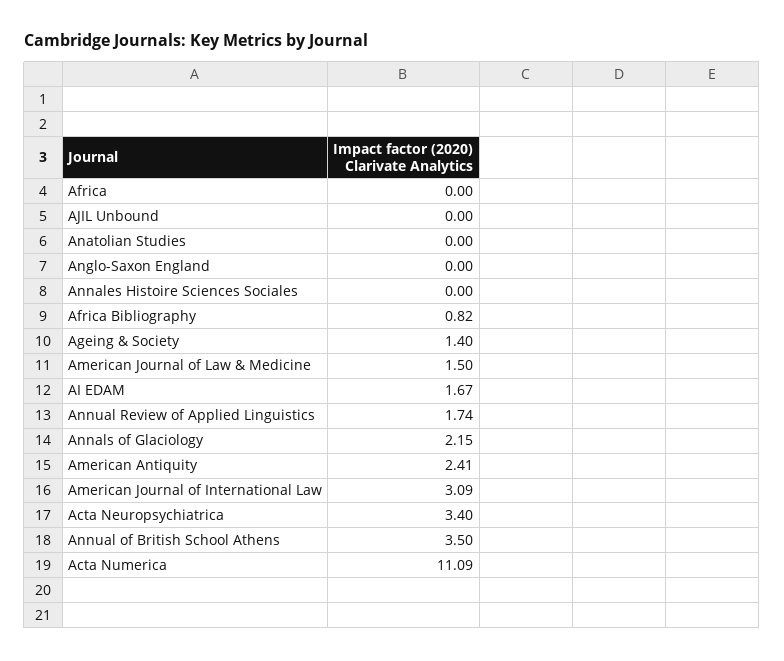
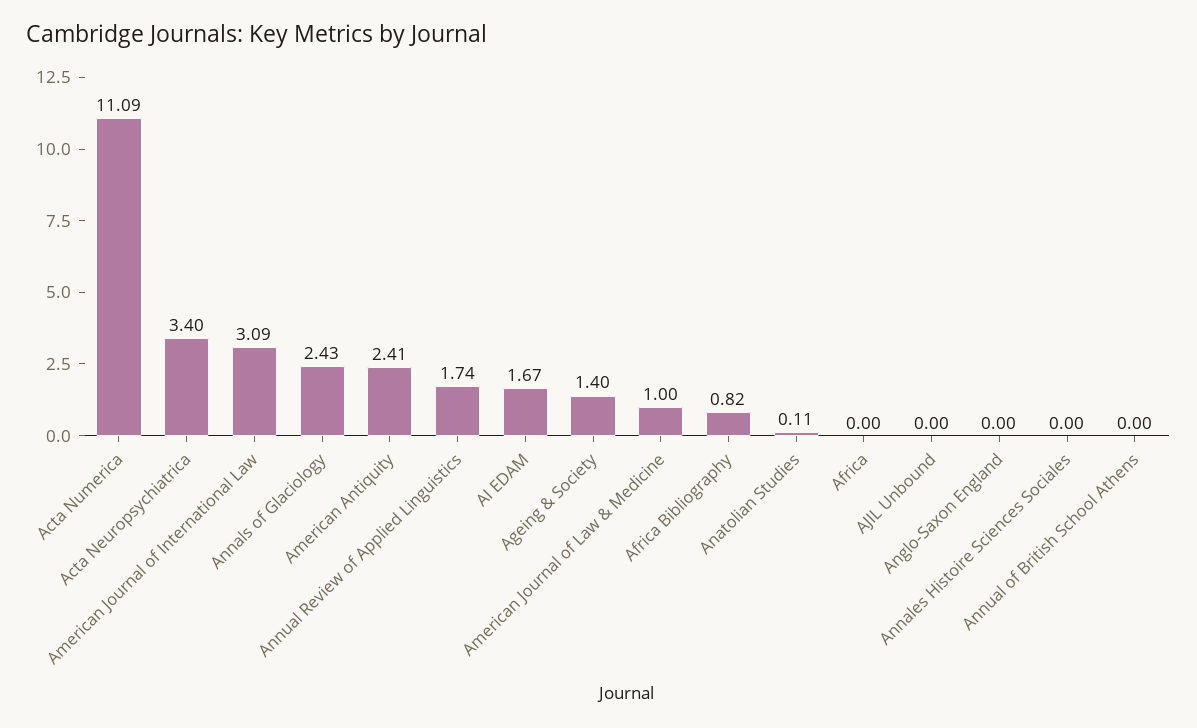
  {
    "Africa": 0,
    "AJIL Unbound": 0,
-   "Anatolian Studies": 0,
+   "Anatolian Studies": 0.11,
    "Anglo-Saxon England": 0,
    "Annales Histoire Sciences Sociales": 0,
    "Africa Bibliography": 0.82,
    "Ageing & Society": 1.4,
-   "American Journal of Law & Medicine": 1.5,
+   "American Journal of Law & Medicine": 1,
    "AI EDAM": 1.67,
    "Annual Review of Applied Linguistics": 1.74,
-   "Annals of Glaciology": 2.15,
+   "Annals of Glaciology": 2.43,
    "American Antiquity": 2.41,
    "American Journal of International Law": 3.09,
    "Acta Neuropsychiatrica": 3.4,
-   "Annual of British School Athens": 3.5,
+   "Annual of British School Athens": 0,
    "Acta Numerica": 11.09
  }

